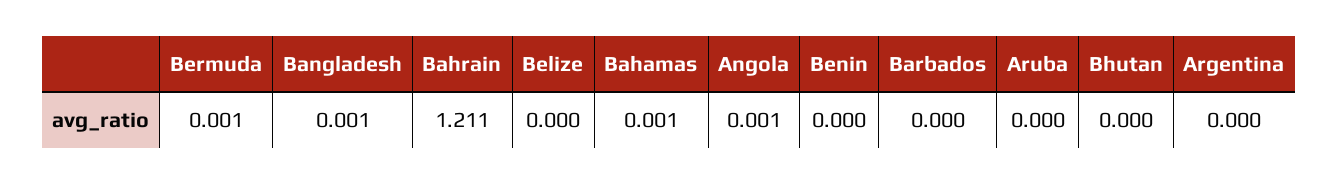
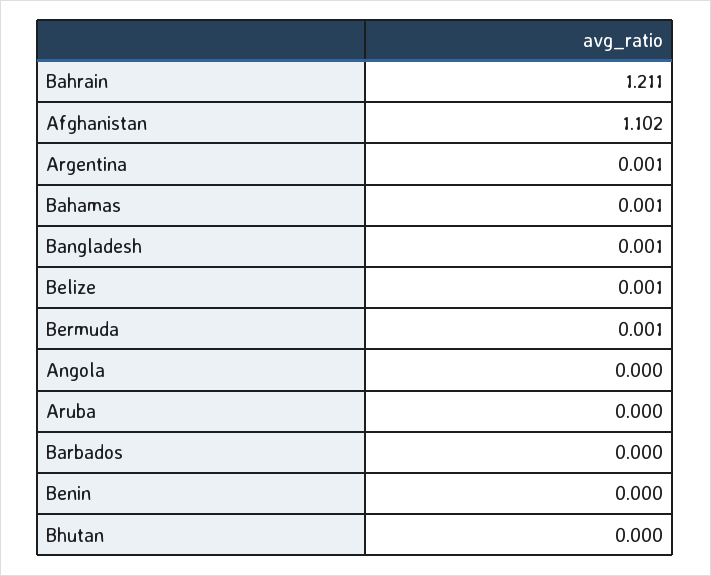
  {
    "Bermuda": 0.001,
    "Bangladesh": 0.001,
    "Bahrain": 1.211,
-   "Belize": 0,
+   "Belize": 0.001,
    "Bahamas": 0.001,
-   "Angola": 0.001,
+   "Angola": 0,
    "Benin": 0,
    "Barbados": 0,
    "Aruba": 0,
    "Bhutan": 0,
-   "Argentina": 0
+   "Argentina": 0.001,
+   "Afghanistan": 1.102
  }

